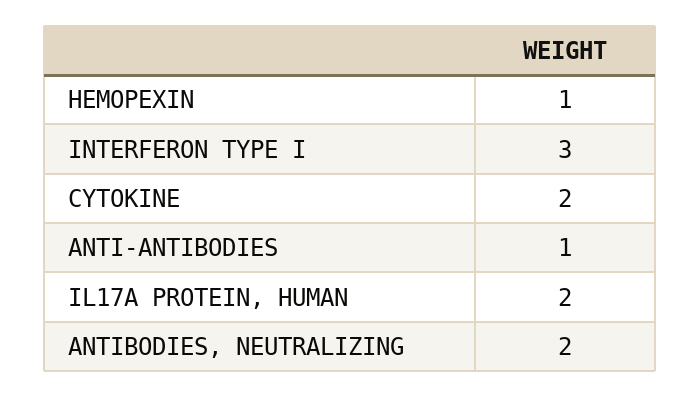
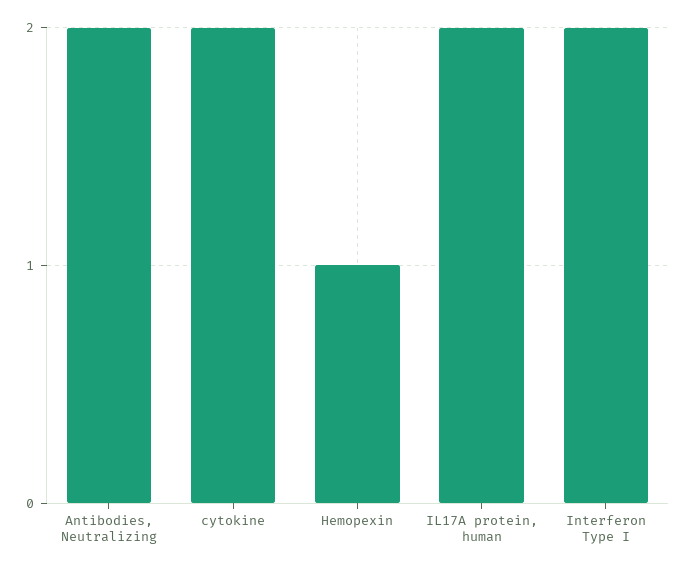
  {
    "HEMOPEXIN": 1,
-   "INTERFERON TYPE I": 3,
+   "INTERFERON TYPE I": 2,
    "CYTOKINE": 2,
-   "ANTI-ANTIBODIES": 1,
    "IL17A PROTEIN, HUMAN": 2,
    "ANTIBODIES, NEUTRALIZING": 2
  }

